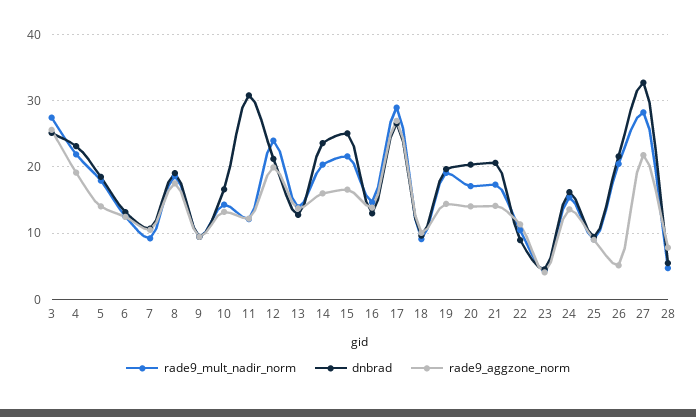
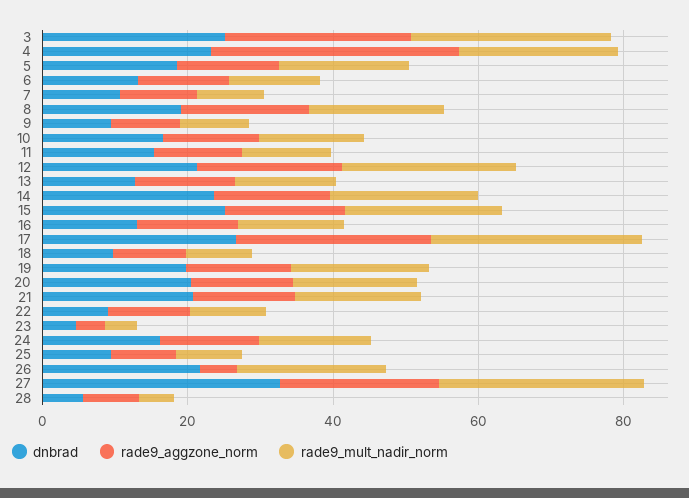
  {
    "rade9_mult_nadir_norm": {
      "3": 27,
      "4": 22,
      "5": 18,
      "6": 12,
      "7": 9,
      "8": 19,
      "9": 9,
      "10": 14,
      "11": 12,
      "12": 24,
      "13": 14,
      "14": 20,
      "15": 22,
      "16": 15,
      "17": 29,
      "18": 9,
      "19": 19,
      "20": 17,
      "21": 17,
      "22": 10,
      "23": 4,
      "24": 15,
      "25": 9,
      "26": 20,
      "27": 28,
      "28": 5
    },
    "dnbrad": {
      "3": 25,
      "4": 23,
      "5": 18,
      "6": 13,
      "7": 11,
      "8": 19,
      "9": 9,
      "10": 17,
-     "11": 31,
+     "11": 15,
      "12": 21,
      "13": 13,
      "14": 24,
      "15": 25,
      "16": 13,
      "17": 27,
      "18": 10,
      "19": 20,
      "20": 20,
      "21": 21,
      "22": 9,
      "23": 5,
      "24": 16,
      "25": 9,
      "26": 22,
      "27": 33,
      "28": 6
    },
    "rade9_aggzone_norm": {
      "3": 26,
-     "4": 19,
+     "4": 35,
      "5": 14,
      "6": 12,
      "7": 10,
      "8": 18,
      "9": 9,
      "10": 13,
      "11": 12,
      "12": 20,
      "13": 14,
      "14": 16,
      "15": 17,
      "16": 14,
      "17": 27,
      "18": 10,
      "19": 14,
      "20": 14,
      "21": 14,
      "22": 11,
      "23": 4,
      "24": 14,
      "25": 9,
      "26": 5,
      "27": 22,
      "28": 8
    }
  }

